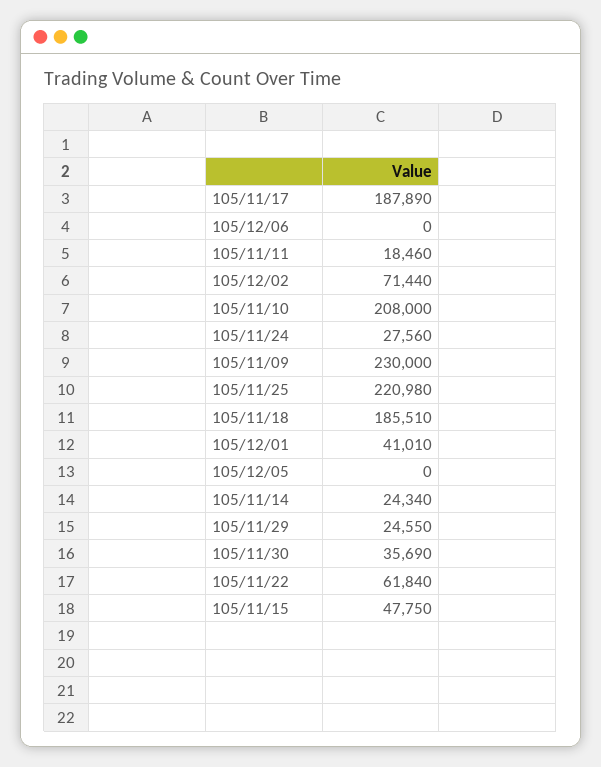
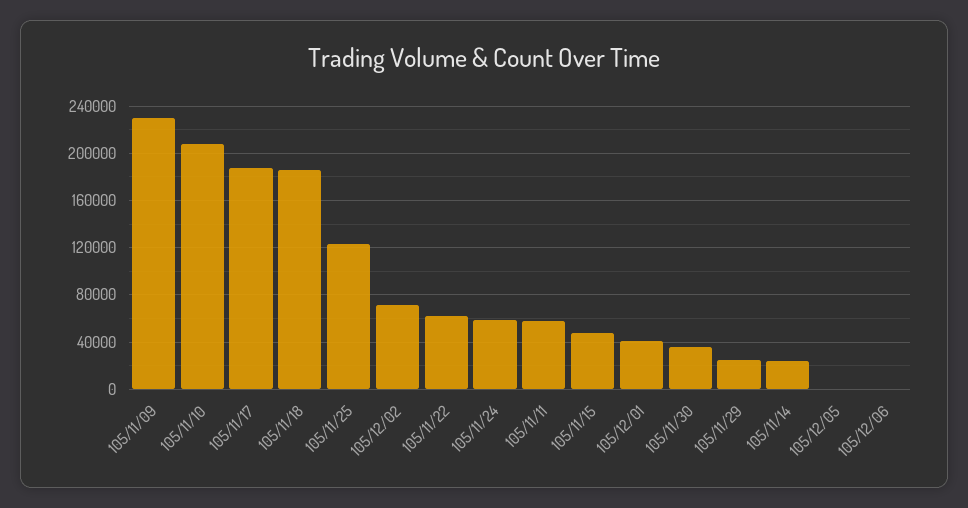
  {
    "105/11/17": 187890,
    "105/12/06": 0,
-   "105/11/11": 18460,
+   "105/11/11": 60000,
    "105/12/02": 71440,
    "105/11/10": 208000,
-   "105/11/24": 27560,
+   "105/11/24": 60000,
    "105/11/09": 230000,
-   "105/11/25": 220980,
+   "105/11/25": 120000,
    "105/11/18": 185510,
    "105/12/01": 41010,
    "105/12/05": 0,
    "105/11/14": 24340,
    "105/11/29": 24550,
    "105/11/30": 35690,
    "105/11/22": 61840,
    "105/11/15": 47750
  }

